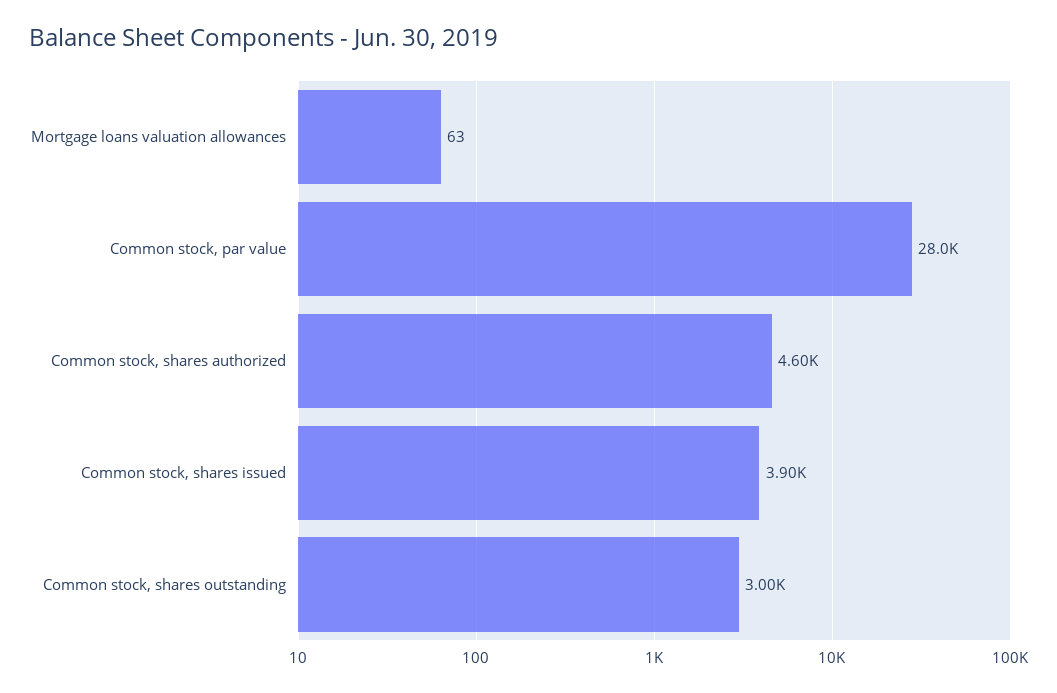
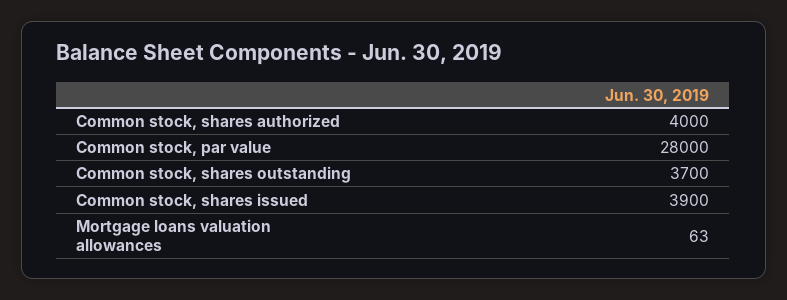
  {
    "Mortgage loans valuation allowances": 63,
    "Common stock, par value": 28000,
-   "Common stock, shares authorized": 4600,
+   "Common stock, shares authorized": 4000,
    "Common stock, shares issued": 3900,
-   "Common stock, shares outstanding": 3000
+   "Common stock, shares outstanding": 3700
  }

